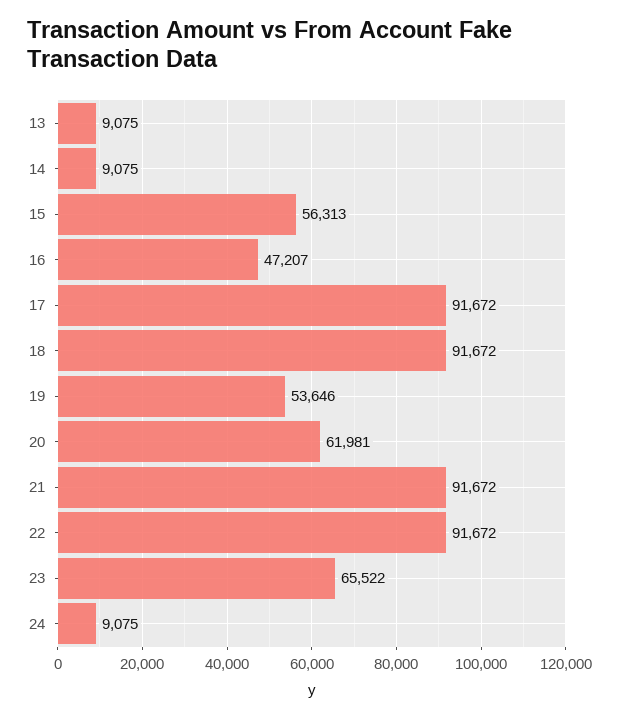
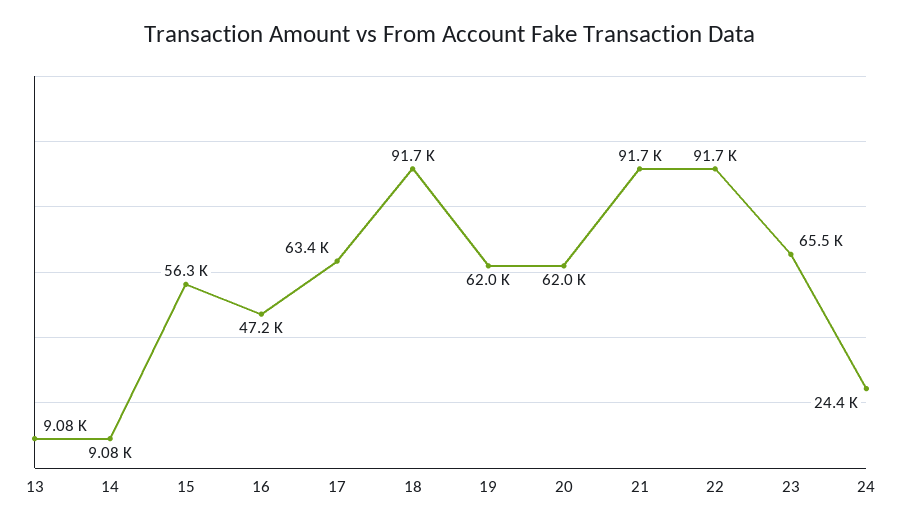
  {
    "13": 9075,
    "14": 9075,
    "15": 56313,
    "16": 47207,
-   "17": 91672,
+   "17": 63400,
    "18": 91672,
-   "19": 53646,
+   "19": 62000,
    "20": 61981,
    "21": 91672,
    "22": 91672,
    "23": 65522,
-   "24": 9075
+   "24": 24400
  }

